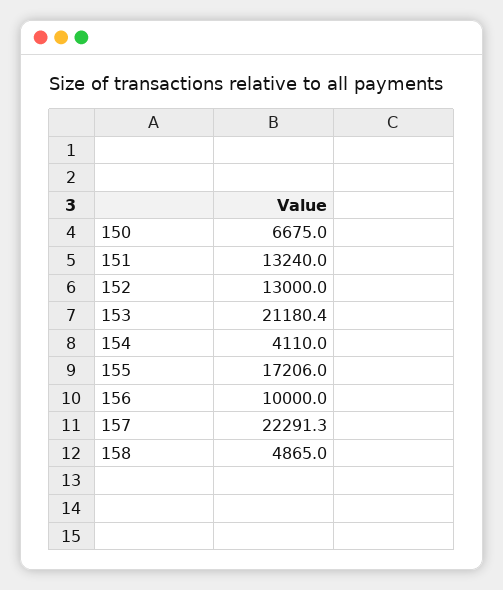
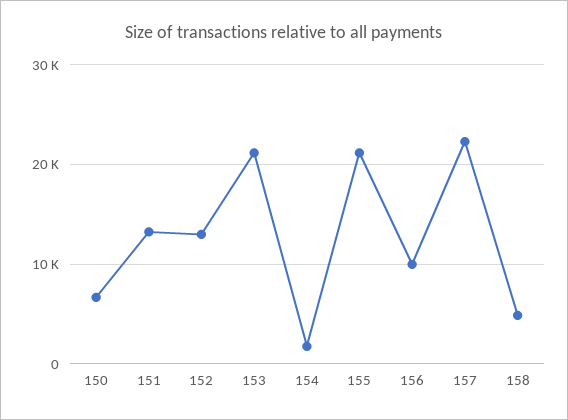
  {
    "150": 6675,
    "151": 13240,
    "152": 13000,
    "153": 21180.4,
-   "154": 4110,
+   "154": 2000,
-   "155": 17206,
+   "155": 21000,
    "156": 10000,
    "157": 22291.3,
    "158": 4865
  }

